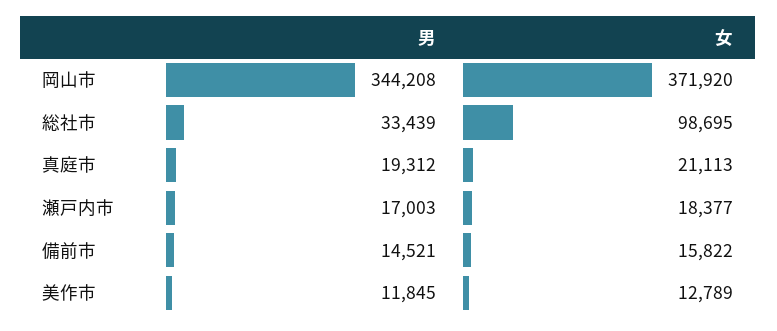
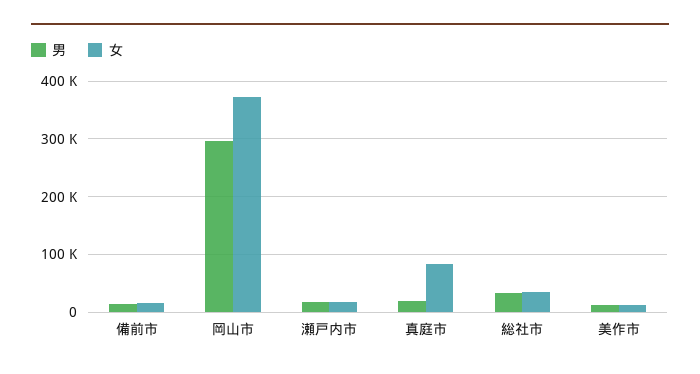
  {
    "男": {
-     "岡山市": 344208,
+     "岡山市": 300000,
      "総社市": 33439,
      "真庭市": 19312,
      "瀬戸内市": 17003,
      "備前市": 14521,
      "美作市": 11845
    },
    "女": {
      "岡山市": 371920,
-     "総社市": 98695,
+     "総社市": 40000,
-     "真庭市": 21113,
+     "真庭市": 80000,
      "瀬戸内市": 18377,
      "備前市": 15822,
      "美作市": 12789
    }
  }

